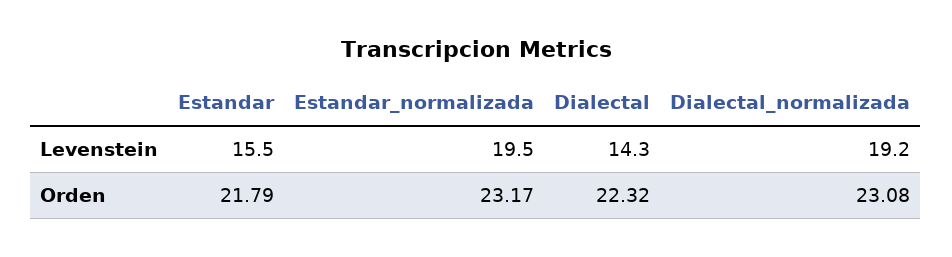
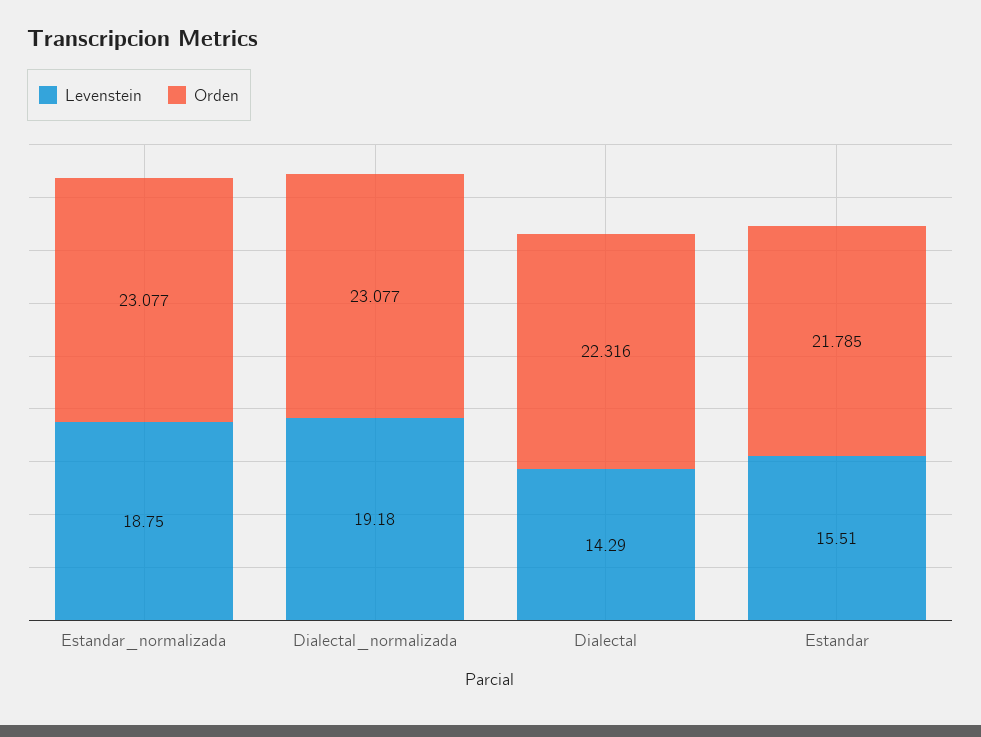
  {
    "Levenstein": {
      "Estandar": 15.51,
-     "Estandar_normalizada": 19.5,
+     "Estandar_normalizada": 18.75,
      "Dialectal": 14.29,
      "Dialectal_normalizada": 19.18
    },
    "Orden": {
      "Estandar": 21.785,
-     "Estandar_normalizada": 23.17,
+     "Estandar_normalizada": 23.077,
      "Dialectal": 22.316,
      "Dialectal_normalizada": 23.077
    }
  }

